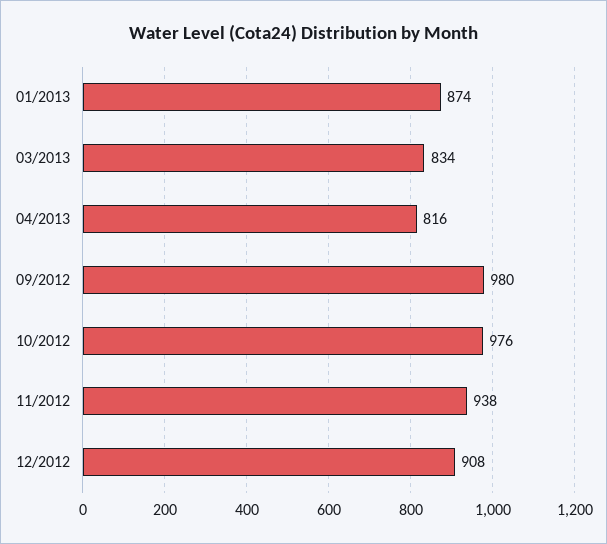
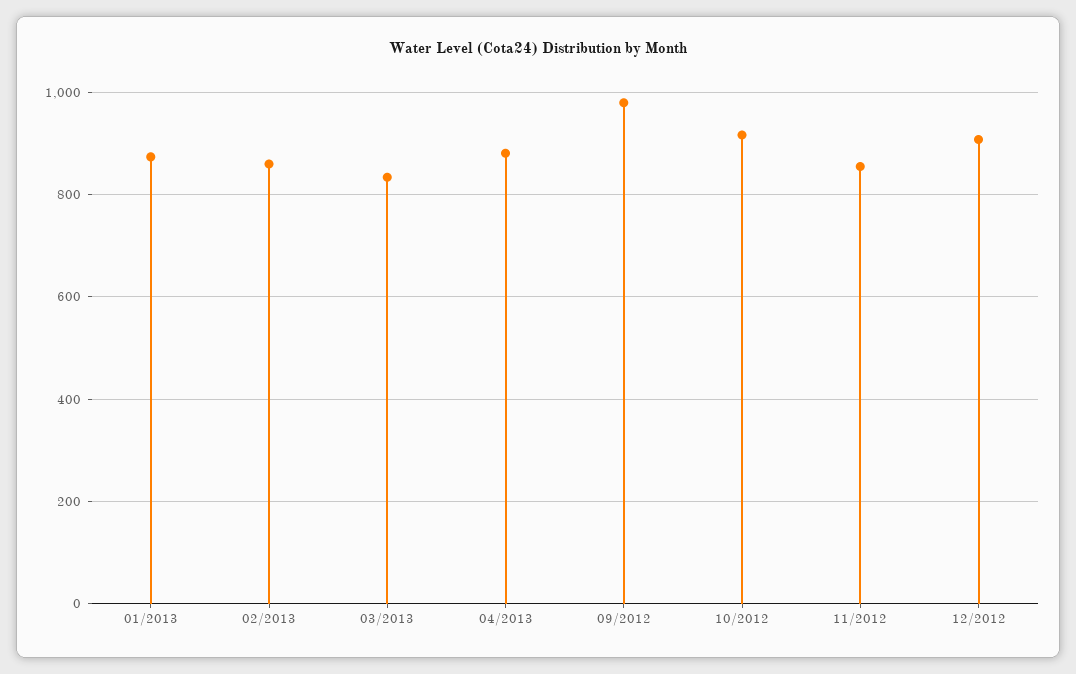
  {
    "01/2013": 874,
    "03/2013": 834,
-   "04/2013": 816,
+   "04/2013": 880,
    "09/2012": 980,
-   "10/2012": 976,
+   "10/2012": 920,
-   "11/2012": 938,
+   "11/2012": 860,
-   "12/2012": 908
+   "12/2012": 908,
+   "02/2013": 860
  }

